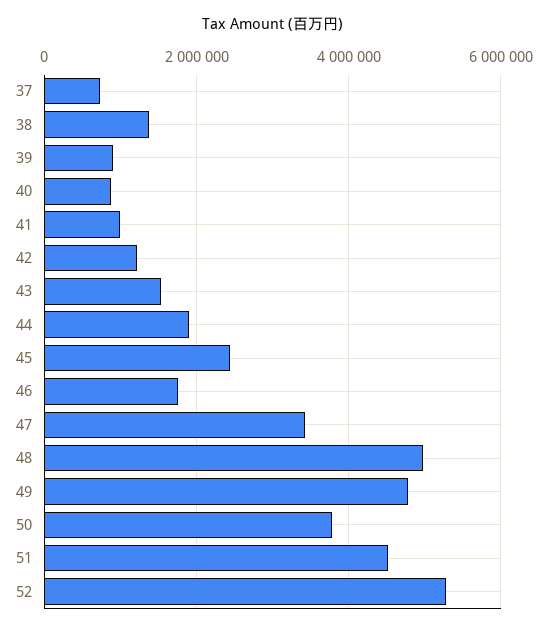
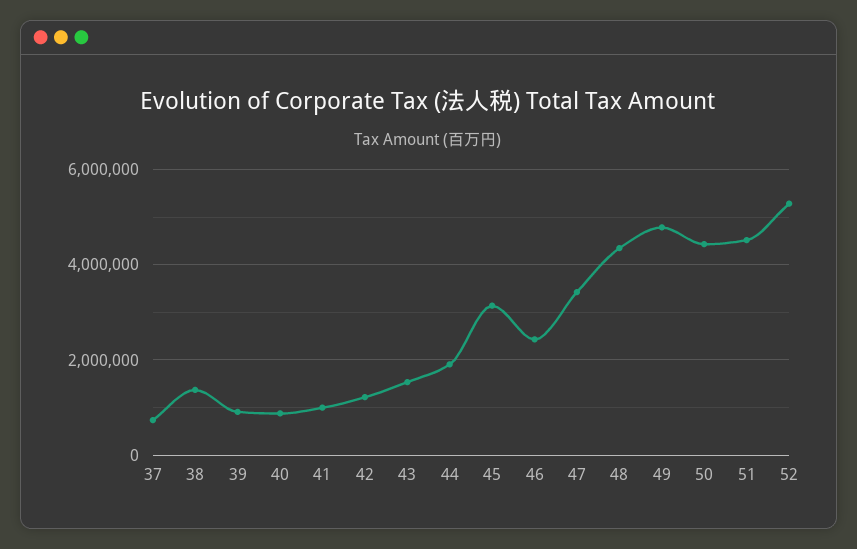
  {
    "37": 800000,
    "38": 1400000,
    "39": 1000000,
    "40": 800000,
    "41": 1000000,
    "42": 1200000,
    "43": 1600000,
    "44": 2000000,
-   "45": 2400000,
+   "45": 3200000,
-   "46": 1800000,
+   "46": 2400000,
    "47": 3400000,
-   "48": 5000000,
+   "48": 4400000,
    "49": 4800000,
-   "50": 3800000,
+   "50": 4400000,
    "51": 4600000,
    "52": 5200000
  }

